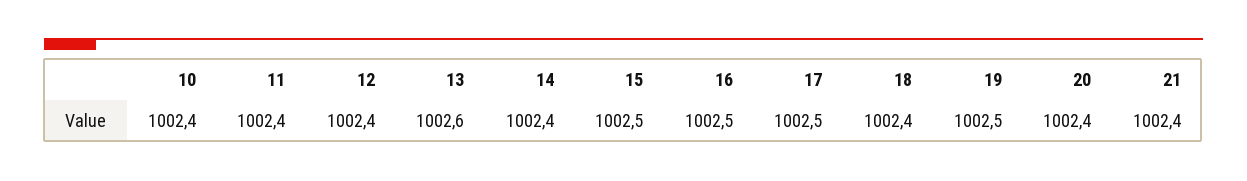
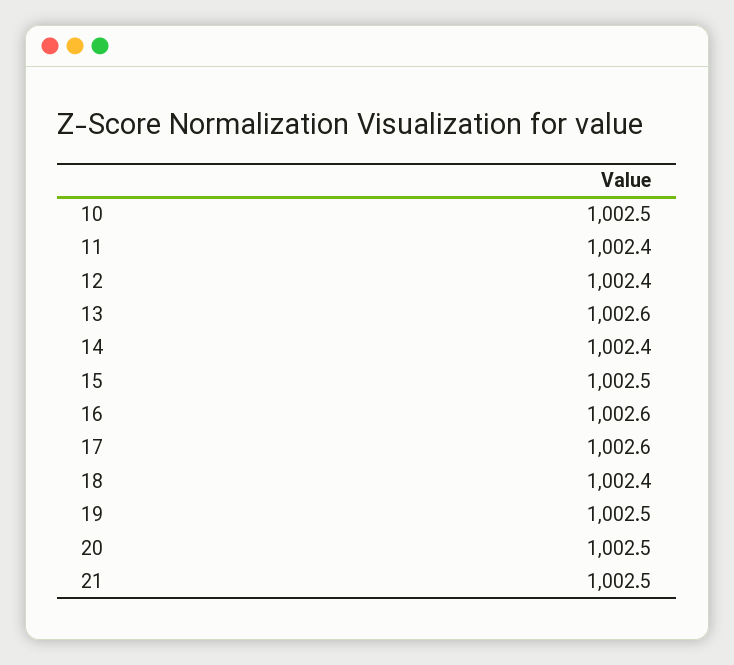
  {
-   "10": 1002.4,
+   "10": 1002.5,
    "11": 1002.4,
    "12": 1002.4,
    "13": 1002.6,
    "14": 1002.4,
    "15": 1002.5,
-   "16": 1002.5,
+   "16": 1002.6,
-   "17": 1002.5,
+   "17": 1002.6,
    "18": 1002.4,
    "19": 1002.5,
-   "20": 1002.4,
+   "20": 1002.5,
-   "21": 1002.4
+   "21": 1002.5
  }

